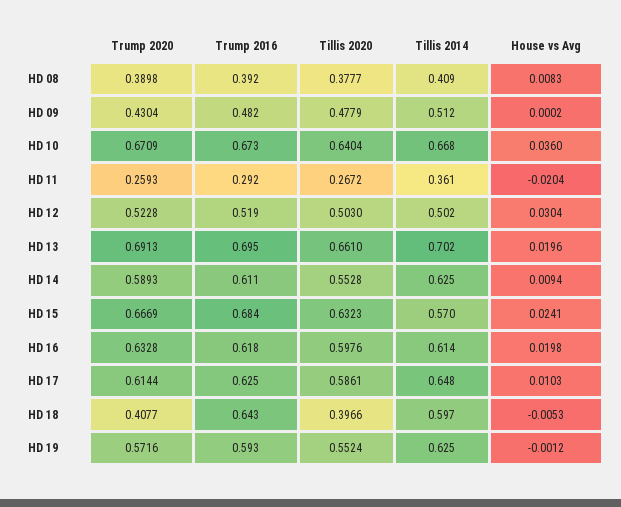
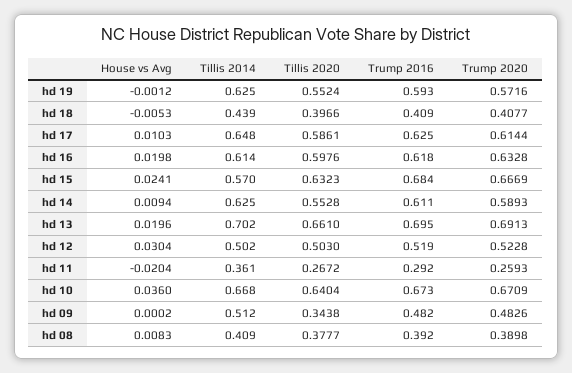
  {
    "Trump 2020": {
      "HD 08": 0.3898,
-     "HD 09": 0.4304,
+     "HD 09": 0.4826,
      "HD 10": 0.6709,
      "HD 11": 0.2593,
      "HD 12": 0.5228,
      "HD 13": 0.6913,
      "HD 14": 0.5893,
      "HD 15": 0.6669,
      "HD 16": 0.6328,
      "HD 17": 0.6144,
      "HD 18": 0.4077,
      "HD 19": 0.5716
    },
    "Trump 2016": {
      "HD 08": 0.392,
      "HD 09": 0.482,
      "HD 10": 0.673,
      "HD 11": 0.292,
      "HD 12": 0.519,
      "HD 13": 0.695,
      "HD 14": 0.611,
      "HD 15": 0.684,
      "HD 16": 0.618,
      "HD 17": 0.625,
-     "HD 18": 0.643,
+     "HD 18": 0.409,
      "HD 19": 0.593
    },
    "Tillis 2020": {
      "HD 08": 0.3777,
-     "HD 09": 0.4779,
+     "HD 09": 0.3438,
      "HD 10": 0.6404,
      "HD 11": 0.2672,
      "HD 12": 0.503,
      "HD 13": 0.661,
      "HD 14": 0.5528,
      "HD 15": 0.6323,
      "HD 16": 0.5976,
      "HD 17": 0.5861,
      "HD 18": 0.3966,
      "HD 19": 0.5524
    },
    "Tillis 2014": {
      "HD 08": 0.409,
      "HD 09": 0.512,
      "HD 10": 0.668,
      "HD 11": 0.361,
      "HD 12": 0.502,
      "HD 13": 0.702,
      "HD 14": 0.625,
      "HD 15": 0.57,
      "HD 16": 0.614,
      "HD 17": 0.648,
-     "HD 18": 0.597,
+     "HD 18": 0.439,
      "HD 19": 0.625
    },
    "House vs Avg": {
      "HD 08": 0.0083,
      "HD 09": 0.0002,
      "HD 10": 0.036,
      "HD 11": -0.0204,
      "HD 12": 0.0304,
      "HD 13": 0.0196,
      "HD 14": 0.0094,
      "HD 15": 0.0241,
      "HD 16": 0.0198,
      "HD 17": 0.0103,
      "HD 18": -0.0053,
      "HD 19": -0.0012
    }
  }

